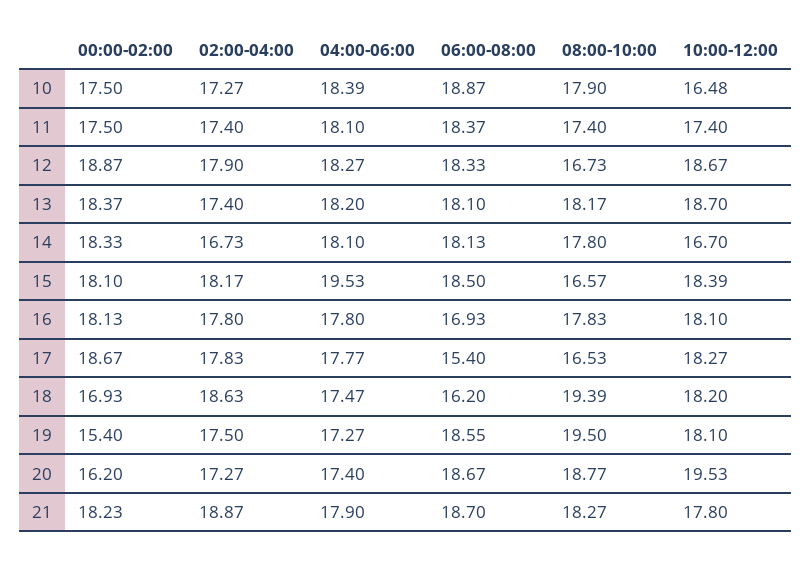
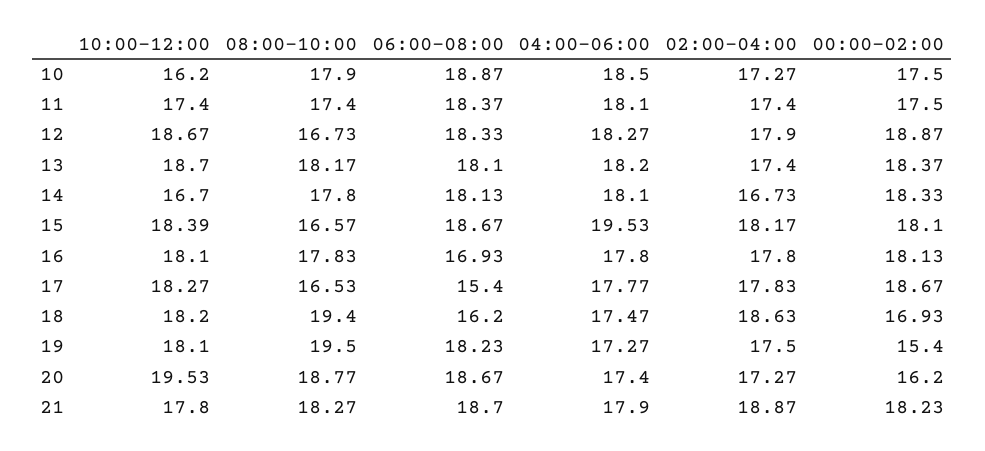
  {
    "00:00-02:00": {
      "10": 17.5,
      "11": 17.5,
      "12": 18.87,
      "13": 18.37,
      "14": 18.33,
      "15": 18.1,
      "16": 18.13,
      "17": 18.67,
      "18": 16.93,
      "19": 15.4,
      "20": 16.2,
      "21": 18.23
    },
    "02:00-04:00": {
      "10": 17.27,
      "11": 17.4,
      "12": 17.9,
      "13": 17.4,
      "14": 16.73,
      "15": 18.17,
      "16": 17.8,
      "17": 17.83,
      "18": 18.63,
      "19": 17.5,
      "20": 17.27,
      "21": 18.87
    },
    "04:00-06:00": {
-     "10": 18.39,
+     "10": 18.5,
      "11": 18.1,
      "12": 18.27,
      "13": 18.2,
      "14": 18.1,
      "15": 19.53,
      "16": 17.8,
      "17": 17.77,
      "18": 17.47,
      "19": 17.27,
      "20": 17.4,
      "21": 17.9
    },
    "06:00-08:00": {
      "10": 18.87,
      "11": 18.37,
      "12": 18.33,
      "13": 18.1,
      "14": 18.13,
-     "15": 18.5,
+     "15": 18.67,
      "16": 16.93,
      "17": 15.4,
      "18": 16.2,
-     "19": 18.55,
+     "19": 18.23,
      "20": 18.67,
      "21": 18.7
    },
    "08:00-10:00": {
      "10": 17.9,
      "11": 17.4,
      "12": 16.73,
      "13": 18.17,
      "14": 17.8,
      "15": 16.57,
      "16": 17.83,
      "17": 16.53,
-     "18": 19.39,
+     "18": 19.4,
      "19": 19.5,
      "20": 18.77,
      "21": 18.27
    },
    "10:00-12:00": {
-     "10": 16.48,
+     "10": 16.2,
      "11": 17.4,
      "12": 18.67,
      "13": 18.7,
      "14": 16.7,
      "15": 18.39,
      "16": 18.1,
      "17": 18.27,
      "18": 18.2,
      "19": 18.1,
      "20": 19.53,
      "21": 17.8
    }
  }

